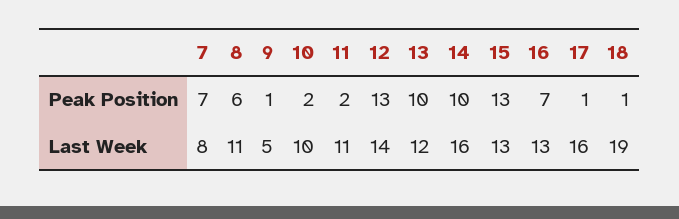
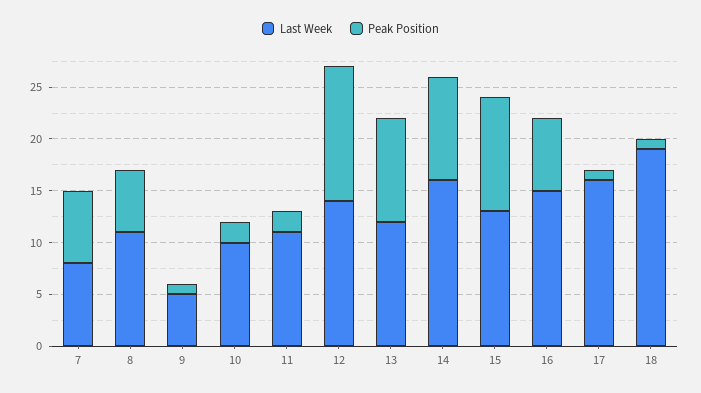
  {
    "Peak Position": {
      "7": 7,
      "8": 6,
      "9": 1,
      "10": 2,
      "11": 2,
      "12": 13,
      "13": 10,
      "14": 10,
-     "15": 13,
+     "15": 11,
      "16": 7,
      "17": 1,
      "18": 1
    },
    "Last Week": {
      "7": 8,
      "8": 11,
      "9": 5,
      "10": 10,
      "11": 11,
      "12": 14,
      "13": 12,
      "14": 16,
      "15": 13,
-     "16": 13,
+     "16": 15,
      "17": 16,
      "18": 19
    }
  }

